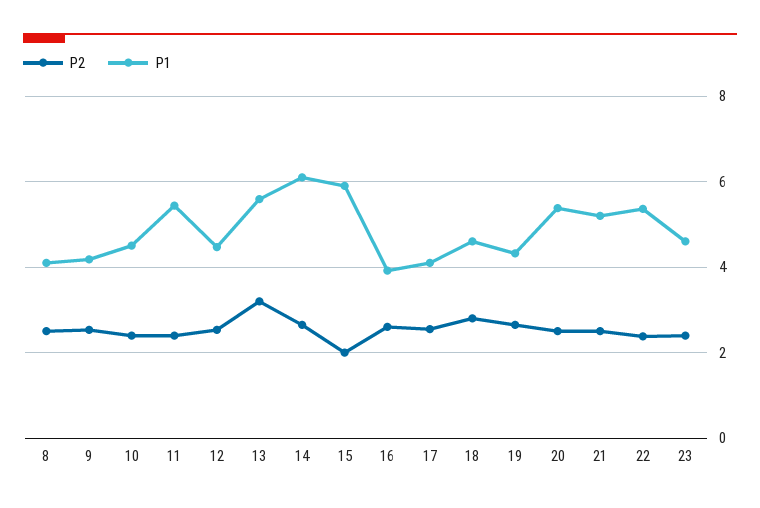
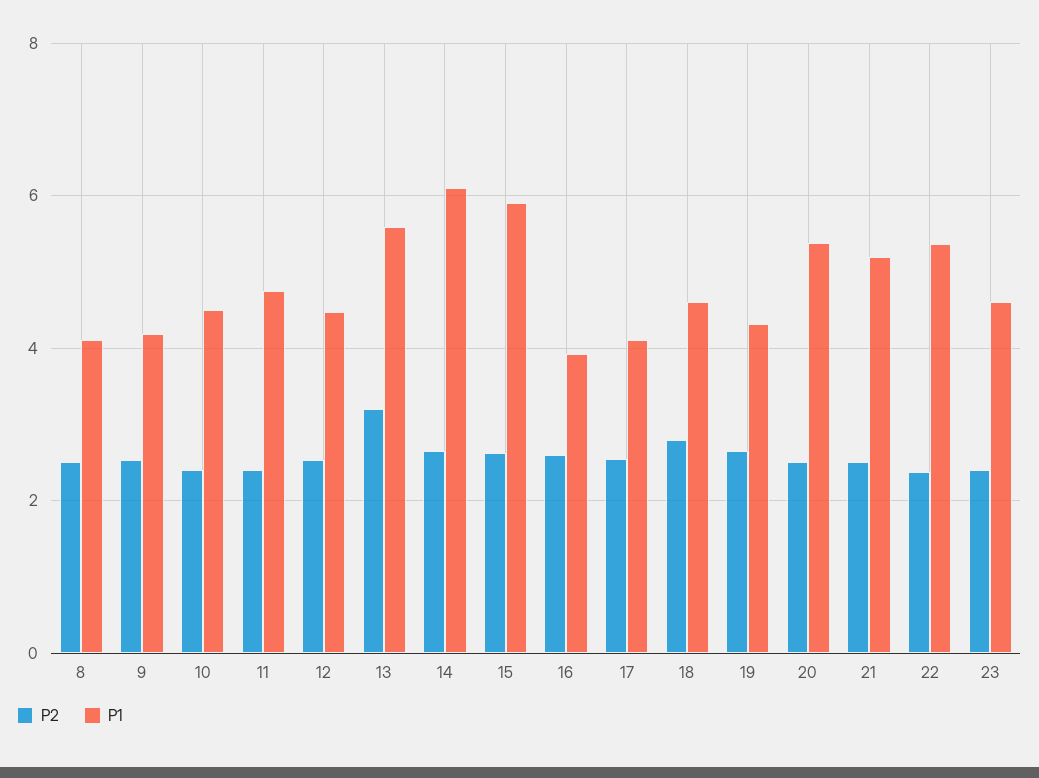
  {
    "P2": {
      "8": 2.6,
      "9": 2.6,
      "10": 2.4,
      "11": 2.4,
      "12": 2.6,
      "13": 3.2,
      "14": 2.6,
-     "15": 2,
+     "15": 2.6,
      "16": 2.6,
      "17": 2.6,
      "18": 2.8,
      "19": 2.6,
      "20": 2.6,
      "21": 2.6,
      "22": 2.4,
      "23": 2.4
    },
    "P1": {
      "8": 4.2,
      "9": 4.2,
      "10": 4.6,
-     "11": 5.4,
+     "11": 4.8,
      "12": 4.4,
      "13": 5.6,
      "14": 6.2,
      "15": 6,
      "16": 4,
      "17": 4.2,
      "18": 4.6,
      "19": 4.4,
      "20": 5.4,
      "21": 5.2,
      "22": 5.4,
      "23": 4.6
    }
  }

